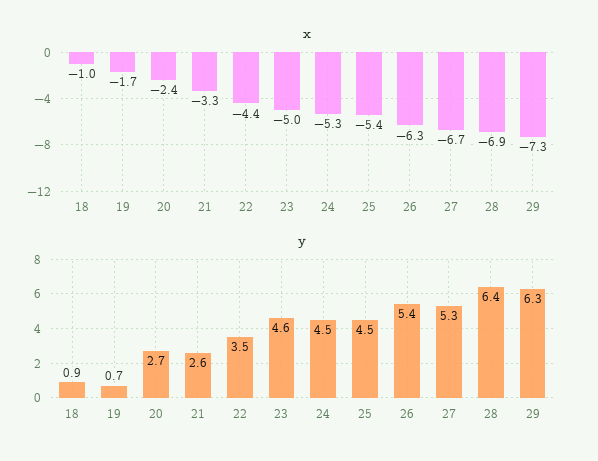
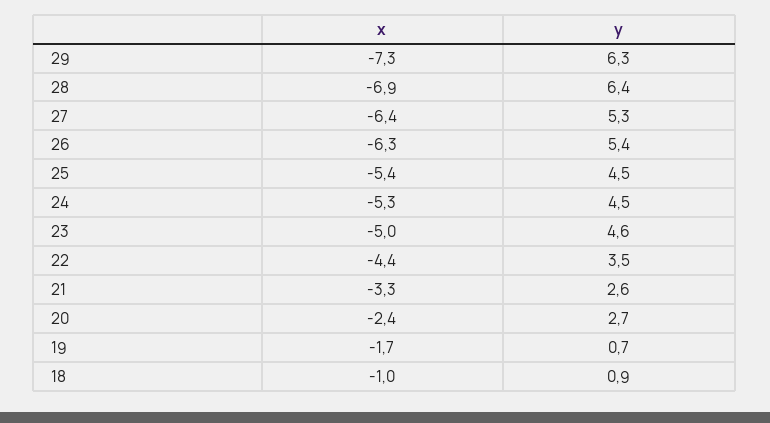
  {
    "x": {
      "18": -1,
      "19": -1.7,
      "20": -2.4,
      "21": -3.3,
      "22": -4.4,
      "23": -5,
      "24": -5.3,
      "25": -5.4,
      "26": -6.3,
-     "27": -6.7,
+     "27": -6.4,
      "28": -6.9,
      "29": -7.3
    },
    "y": {
      "18": 0.9,
      "19": 0.7,
      "20": 2.7,
      "21": 2.6,
      "22": 3.5,
      "23": 4.6,
      "24": 4.5,
      "25": 4.5,
      "26": 5.4,
      "27": 5.3,
      "28": 6.4,
      "29": 6.3
    }
  }

